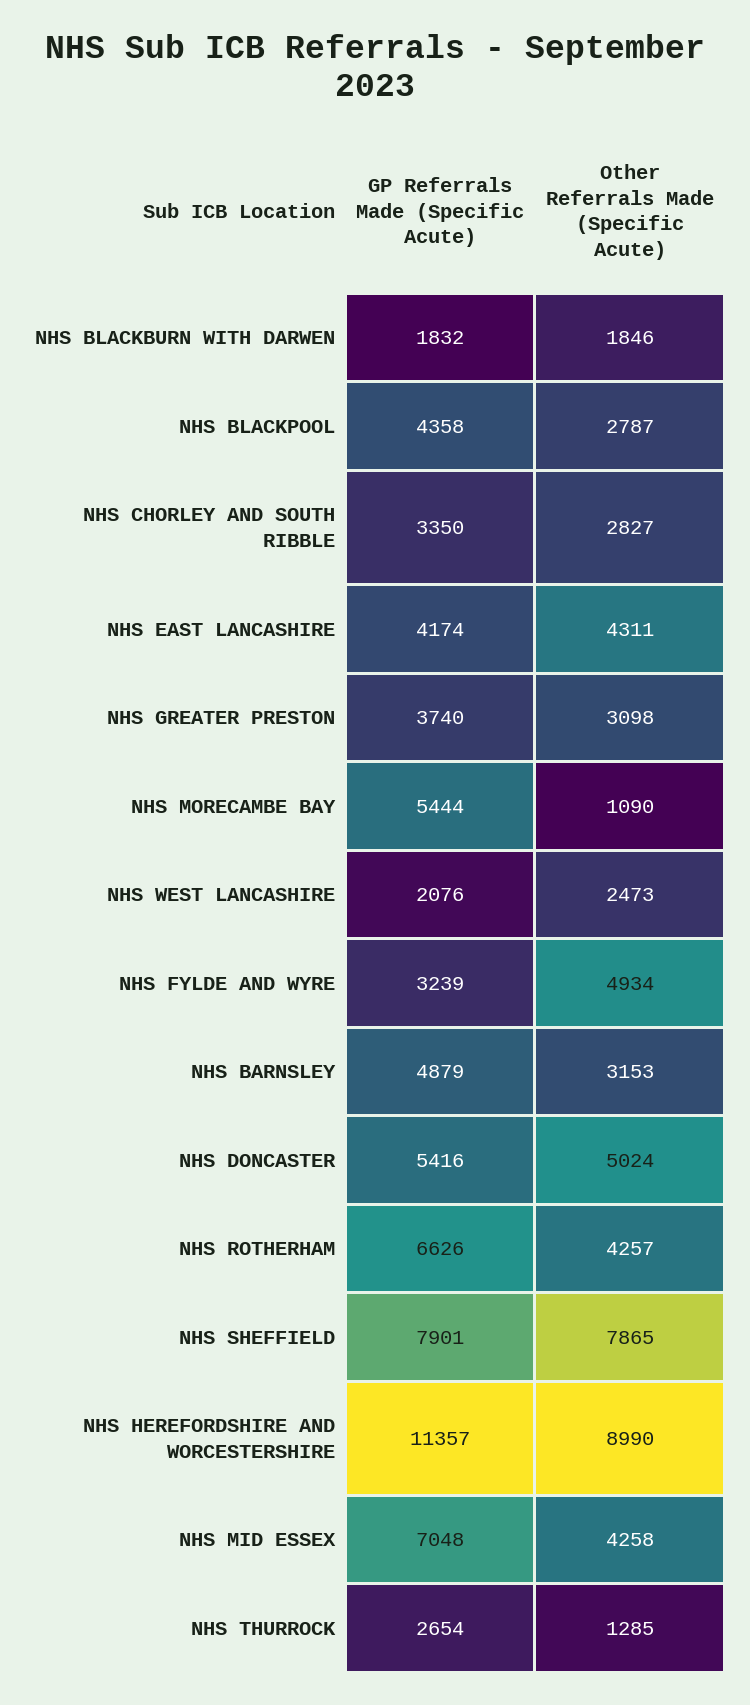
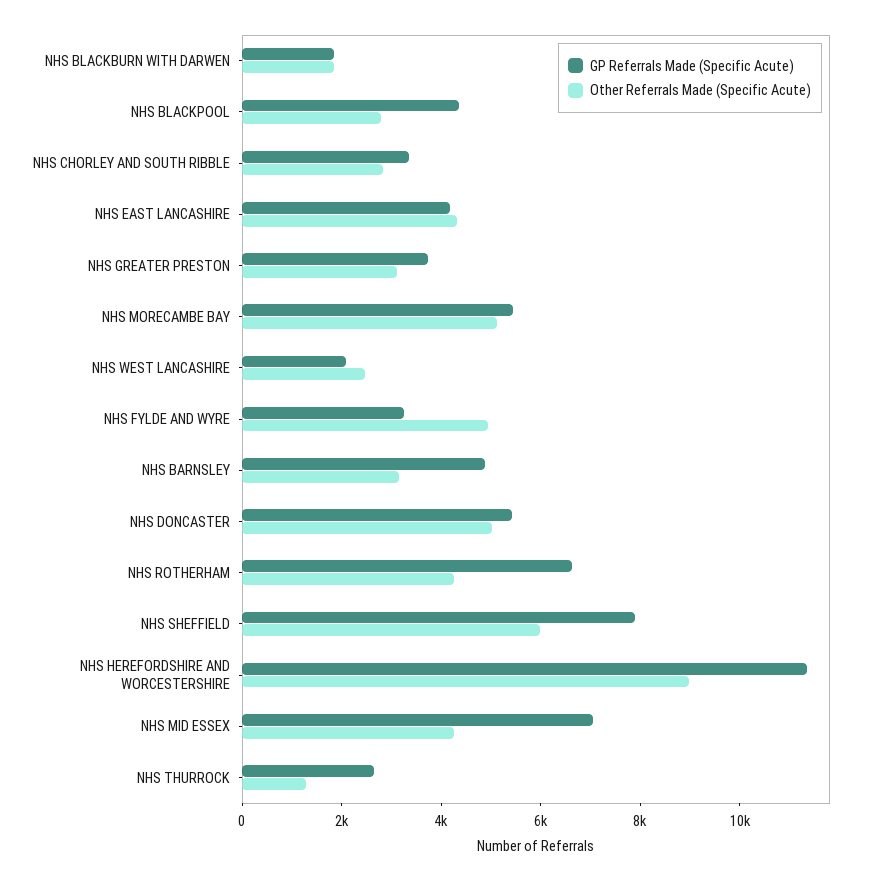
  {
    "GP Referrals Made (Specific Acute)": {
      "NHS BLACKBURN WITH DARWEN": 1832,
      "NHS BLACKPOOL": 4358,
      "NHS CHORLEY AND SOUTH RIBBLE": 3350,
      "NHS EAST LANCASHIRE": 4174,
      "NHS GREATER PRESTON": 3740,
      "NHS MORECAMBE BAY": 5444,
      "NHS WEST LANCASHIRE": 2076,
      "NHS FYLDE AND WYRE": 3239,
      "NHS BARNSLEY": 4879,
      "NHS DONCASTER": 5416,
      "NHS ROTHERHAM": 6626,
      "NHS SHEFFIELD": 7901,
      "NHS HEREFORDSHIRE AND WORCESTERSHIRE": 11357,
      "NHS MID ESSEX": 7048,
      "NHS THURROCK": 2654
    },
    "Other Referrals Made (Specific Acute)": {
      "NHS BLACKBURN WITH DARWEN": 1846,
      "NHS BLACKPOOL": 2787,
      "NHS CHORLEY AND SOUTH RIBBLE": 2827,
      "NHS EAST LANCASHIRE": 4311,
      "NHS GREATER PRESTON": 3098,
-     "NHS MORECAMBE BAY": 1090,
+     "NHS MORECAMBE BAY": 5000,
      "NHS WEST LANCASHIRE": 2473,
      "NHS FYLDE AND WYRE": 4934,
      "NHS BARNSLEY": 3153,
      "NHS DONCASTER": 5024,
      "NHS ROTHERHAM": 4257,
-     "NHS SHEFFIELD": 7865,
+     "NHS SHEFFIELD": 6000,
      "NHS HEREFORDSHIRE AND WORCESTERSHIRE": 8990,
      "NHS MID ESSEX": 4258,
      "NHS THURROCK": 1285
    }
  }

